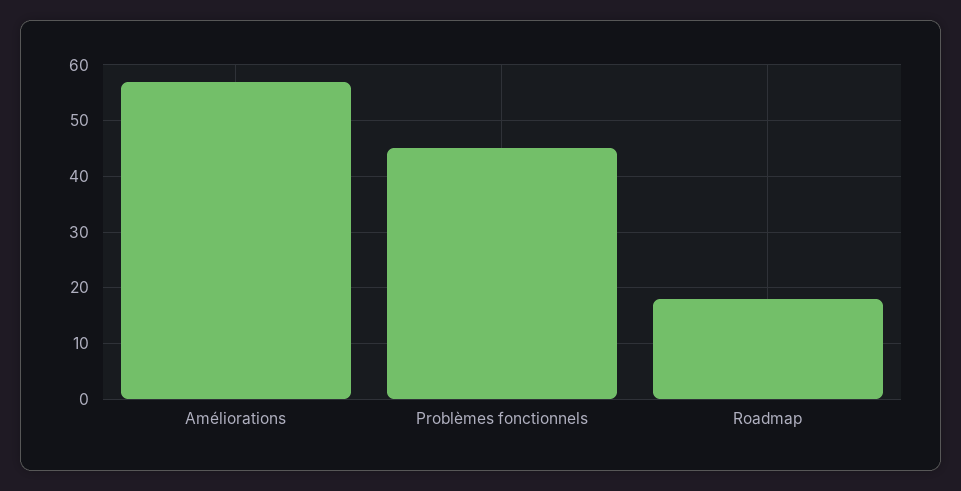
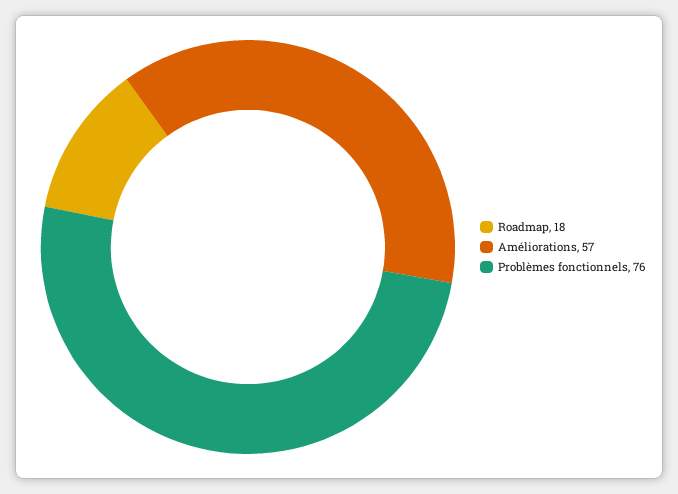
  {
    "Améliorations": 57,
-   "Problèmes fonctionnels": 45,
+   "Problèmes fonctionnels": 76,
    "Roadmap": 18
  }

